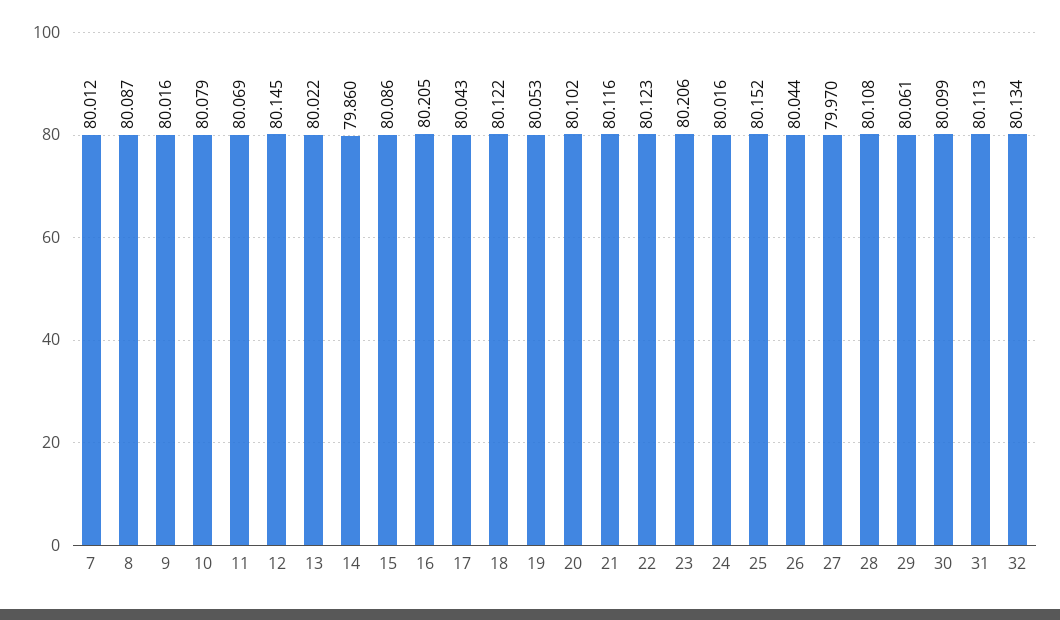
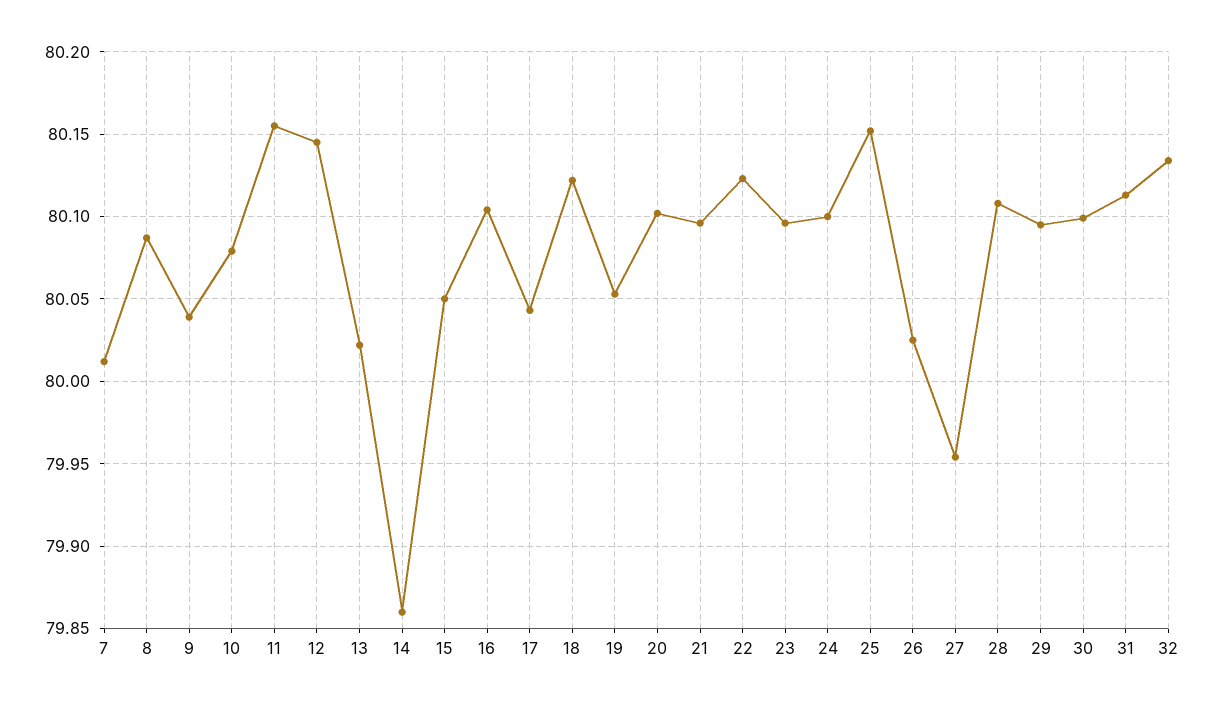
  {
    "7": 80.012,
    "8": 80.087,
-   "9": 80.016,
+   "9": 80.04,
    "10": 80.079,
-   "11": 80.069,
+   "11": 80.155,
    "12": 80.145,
    "13": 80.022,
    "14": 79.86,
-   "15": 80.086,
+   "15": 80.05,
-   "16": 80.205,
+   "16": 80.105,
    "17": 80.043,
    "18": 80.122,
    "19": 80.053,
    "20": 80.102,
-   "21": 80.116,
+   "21": 80.095,
    "22": 80.123,
-   "23": 80.206,
+   "23": 80.095,
-   "24": 80.016,
+   "24": 80.1,
    "25": 80.152,
-   "26": 80.044,
+   "26": 80.025,
-   "27": 79.97,
+   "27": 79.955,
    "28": 80.108,
-   "29": 80.061,
+   "29": 80.095,
    "30": 80.099,
    "31": 80.113,
    "32": 80.134
  }

